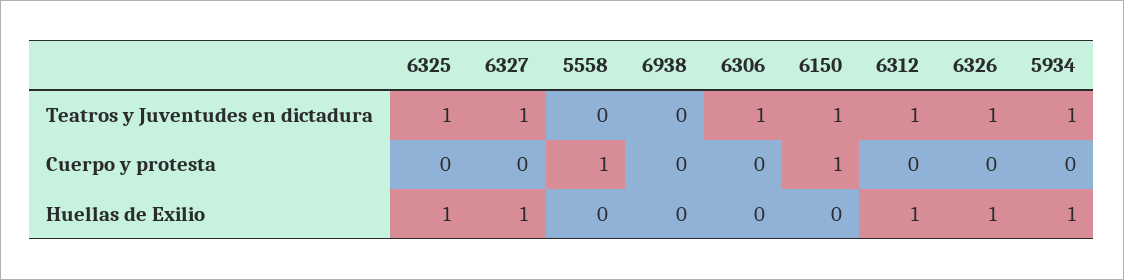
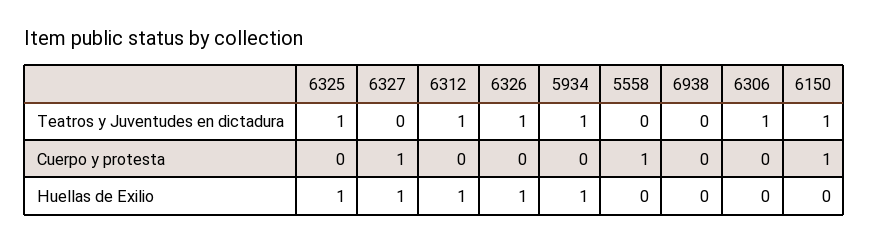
  {
    "6325": {
      "Teatros y Juventudes en dictadura": 1,
      "Cuerpo y protesta": 0,
      "Huellas de Exilio": 1
    },
    "6327": {
-     "Teatros y Juventudes en dictadura": 1,
+     "Teatros y Juventudes en dictadura": 0,
-     "Cuerpo y protesta": 0,
+     "Cuerpo y protesta": 1,
      "Huellas de Exilio": 1
    },
    "5558": {
      "Teatros y Juventudes en dictadura": 0,
      "Cuerpo y protesta": 1,
      "Huellas de Exilio": 0
    },
    "6938": {
      "Teatros y Juventudes en dictadura": 0,
      "Cuerpo y protesta": 0,
      "Huellas de Exilio": 0
    },
    "6306": {
      "Teatros y Juventudes en dictadura": 1,
      "Cuerpo y protesta": 0,
      "Huellas de Exilio": 0
    },
    "6150": {
      "Teatros y Juventudes en dictadura": 1,
      "Cuerpo y protesta": 1,
      "Huellas de Exilio": 0
    },
    "6312": {
      "Teatros y Juventudes en dictadura": 1,
      "Cuerpo y protesta": 0,
      "Huellas de Exilio": 1
    },
    "6326": {
      "Teatros y Juventudes en dictadura": 1,
      "Cuerpo y protesta": 0,
      "Huellas de Exilio": 1
    },
    "5934": {
      "Teatros y Juventudes en dictadura": 1,
      "Cuerpo y protesta": 0,
      "Huellas de Exilio": 1
    }
  }

